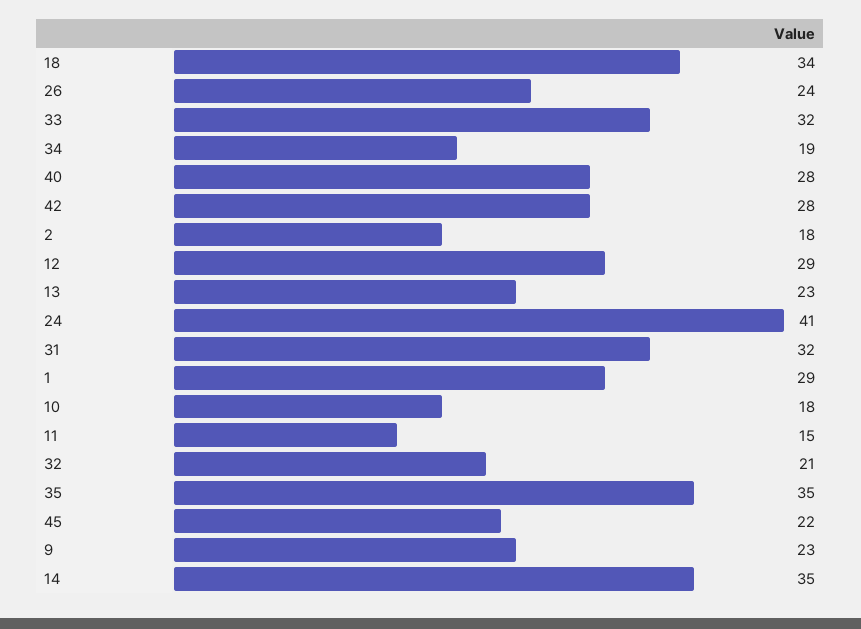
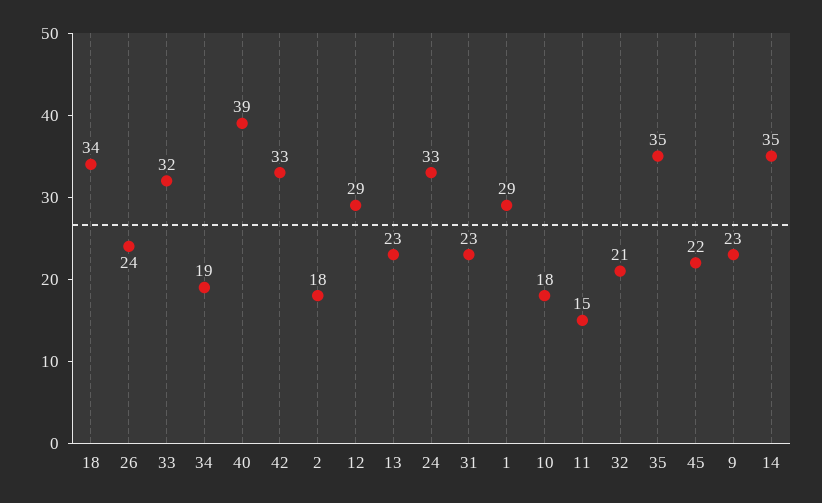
  {
    "18": 34,
    "26": 24,
    "33": 32,
    "34": 19,
-   "40": 28,
+   "40": 39,
-   "42": 28,
+   "42": 33,
    "2": 18,
    "12": 29,
    "13": 23,
-   "24": 41,
+   "24": 33,
-   "31": 32,
+   "31": 23,
    "1": 29,
    "10": 18,
    "11": 15,
    "32": 21,
    "35": 35,
    "45": 22,
    "9": 23,
    "14": 35
  }

